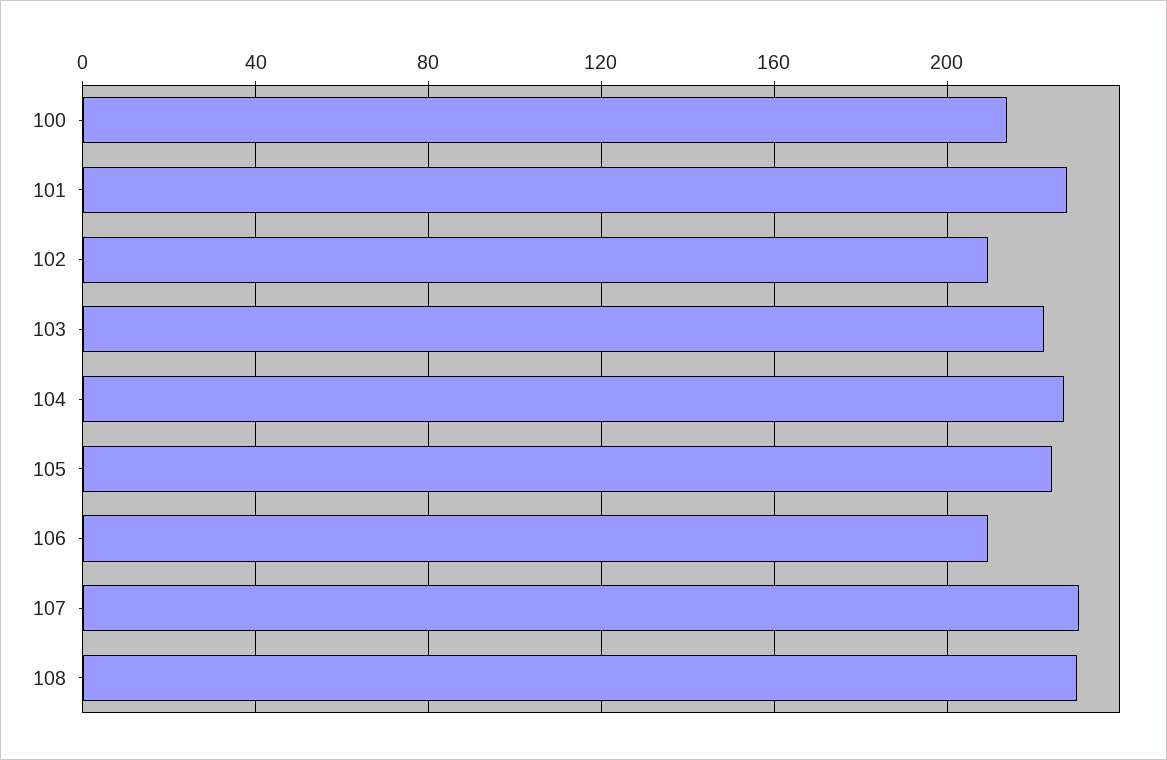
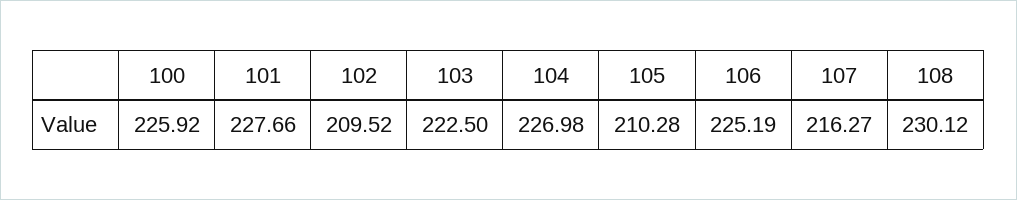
  {
-   "100": 215,
+   "100": 225.92,
    "101": 227.66,
    "102": 209.52,
    "103": 222.5,
    "104": 226.98,
-   "105": 225,
+   "105": 210.28,
-   "106": 210,
+   "106": 225.19,
-   "107": 230,
+   "107": 216.27,
    "108": 230.12
  }

